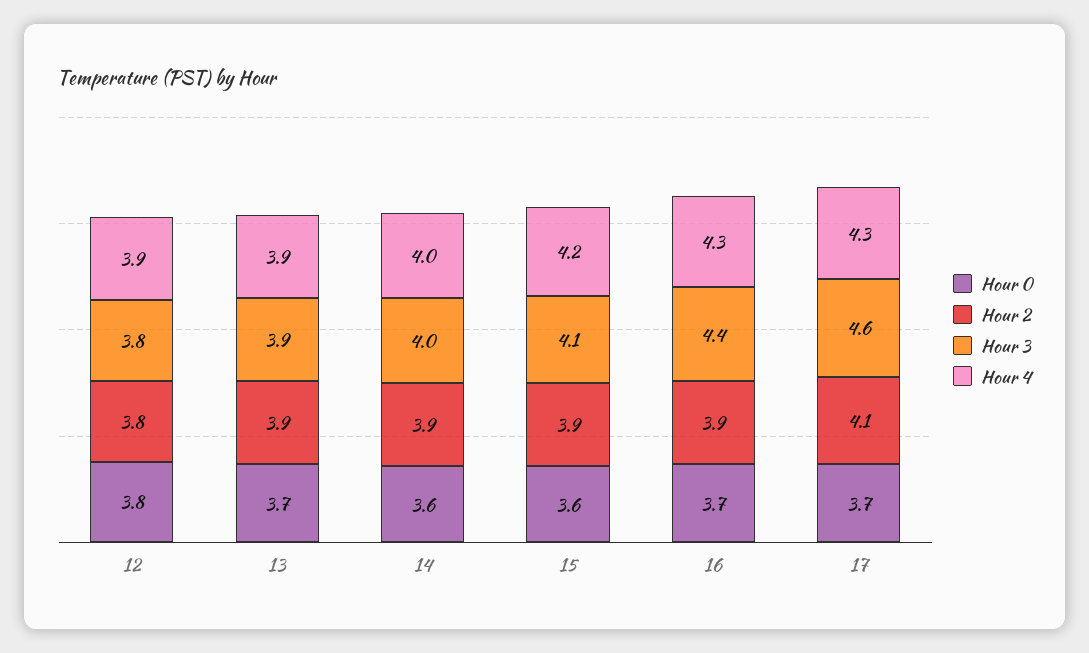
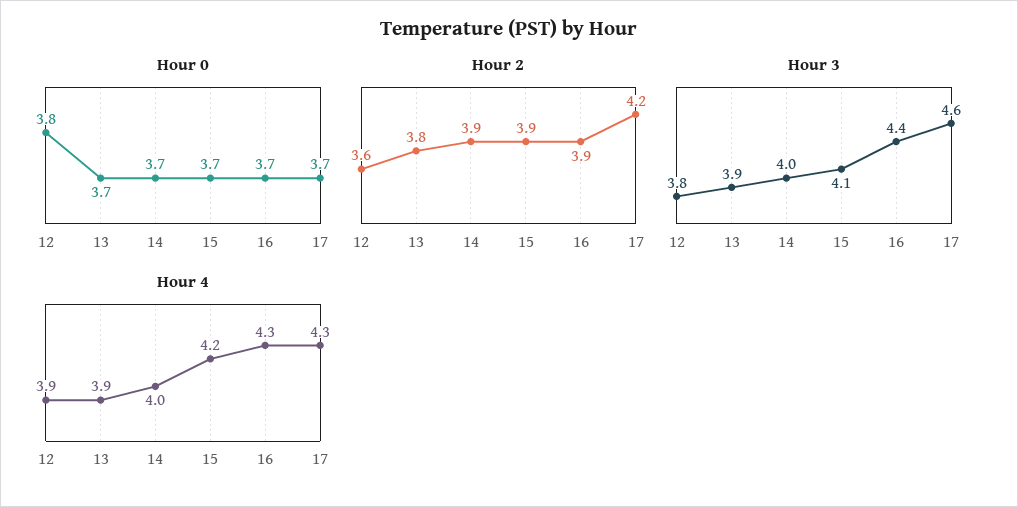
  {
    "Hour 0": {
      "12": 3.8,
      "13": 3.7,
-     "14": 3.6,
+     "14": 3.7,
-     "15": 3.6,
+     "15": 3.7,
      "16": 3.7,
      "17": 3.7
    },
    "Hour 2": {
-     "12": 3.8,
+     "12": 3.6,
-     "13": 3.9,
+     "13": 3.8,
      "14": 3.9,
      "15": 3.9,
      "16": 3.9,
-     "17": 4.1
+     "17": 4.2
    },
    "Hour 3": {
      "12": 3.8,
      "13": 3.9,
      "14": 4,
      "15": 4.1,
      "16": 4.4,
      "17": 4.6
    },
    "Hour 4": {
      "12": 3.9,
      "13": 3.9,
      "14": 4,
      "15": 4.2,
      "16": 4.3,
      "17": 4.3
    }
  }

